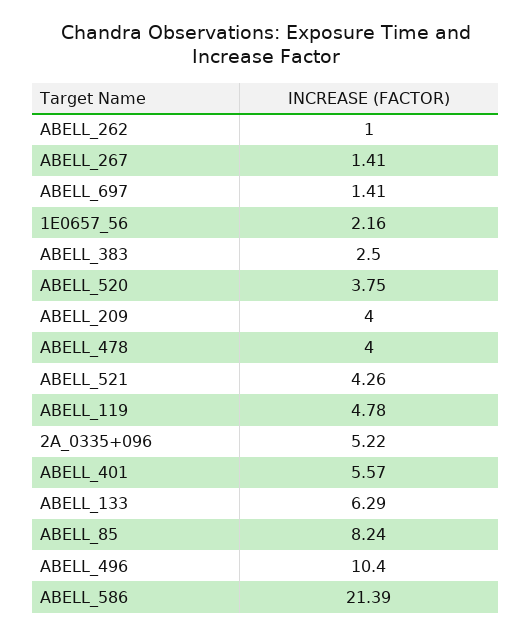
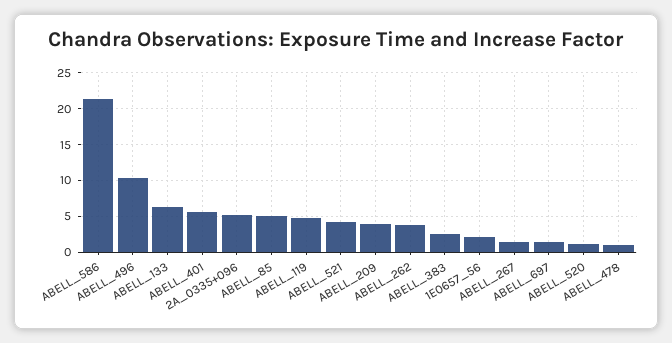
  {
-   "ABELL_262": 1,
+   "ABELL_262": 4,
    "ABELL_267": 1.41,
    "ABELL_697": 1.41,
    "1E0657_56": 2.16,
    "ABELL_383": 2.5,
-   "ABELL_520": 3.75,
+   "ABELL_520": 1,
    "ABELL_209": 4,
-   "ABELL_478": 4,
+   "ABELL_478": 1,
    "ABELL_521": 4.26,
    "ABELL_119": 4.78,
    "2A_0335+096": 5.22,
    "ABELL_401": 5.57,
    "ABELL_133": 6.29,
-   "ABELL_85": 8.24,
+   "ABELL_85": 5,
    "ABELL_496": 10.4,
    "ABELL_586": 21.39
  }

